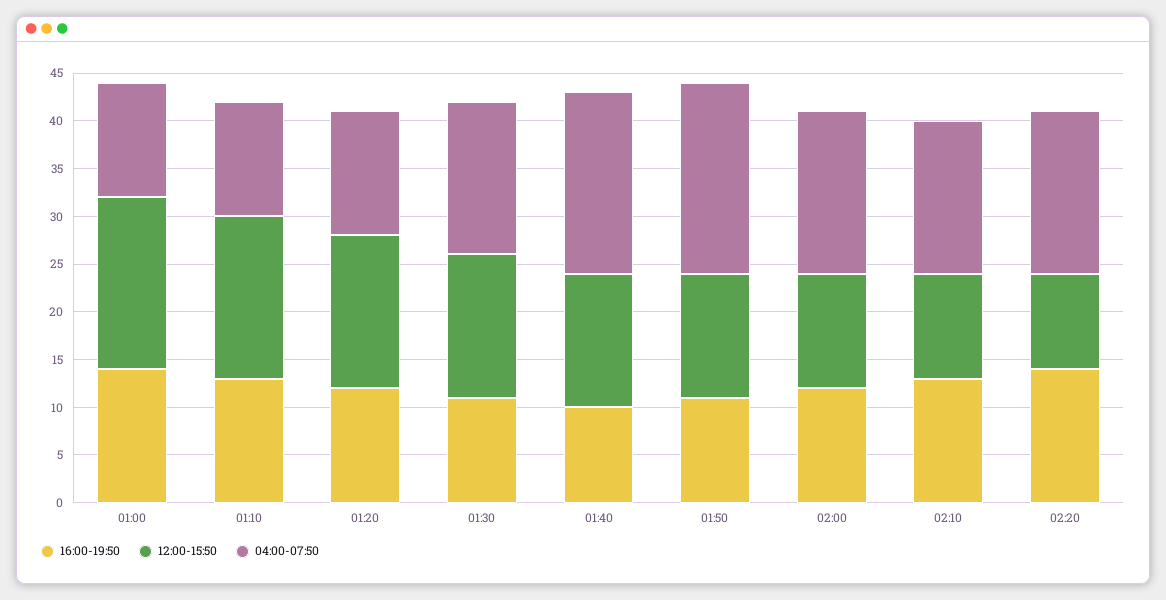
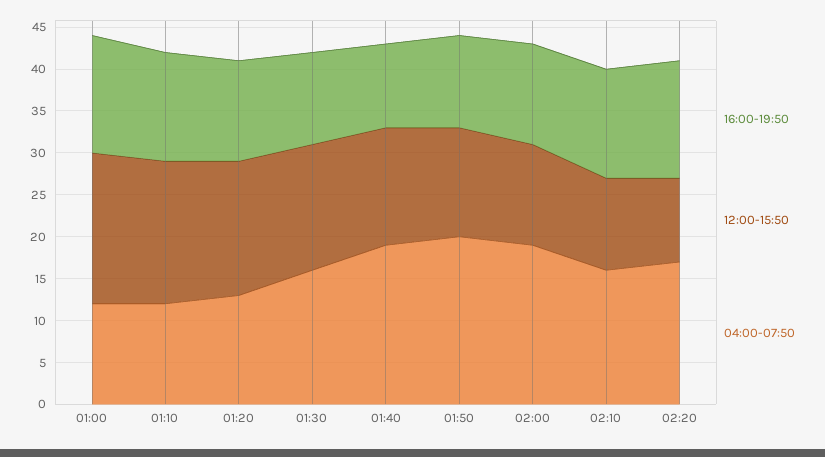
  {
    "16:00-19:50": {
      "01:00": 14,
      "01:10": 13,
      "01:20": 12,
      "01:30": 11,
      "01:40": 10,
      "01:50": 11,
      "02:00": 12,
      "02:10": 13,
      "02:20": 14
    },
    "12:00-15:50": {
      "01:00": 18,
      "01:10": 17,
      "01:20": 16,
      "01:30": 15,
      "01:40": 14,
      "01:50": 13,
      "02:00": 12,
      "02:10": 11,
      "02:20": 10
    },
    "04:00-07:50": {
      "01:00": 12,
      "01:10": 12,
      "01:20": 13,
      "01:30": 16,
      "01:40": 19,
      "01:50": 20,
-     "02:00": 17,
+     "02:00": 19,
      "02:10": 16,
      "02:20": 17
    }
  }

